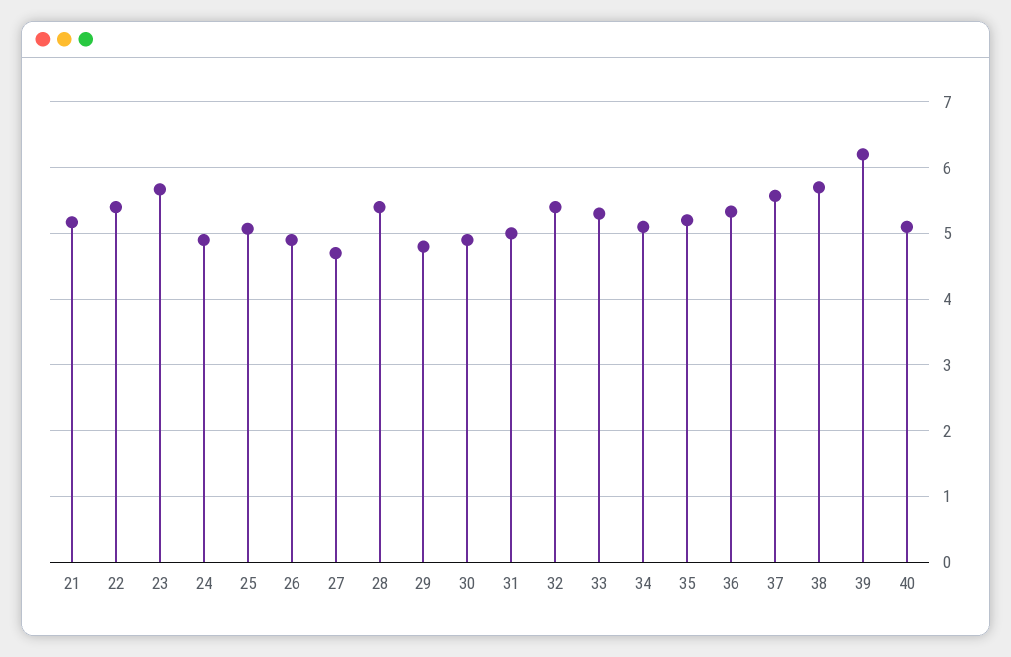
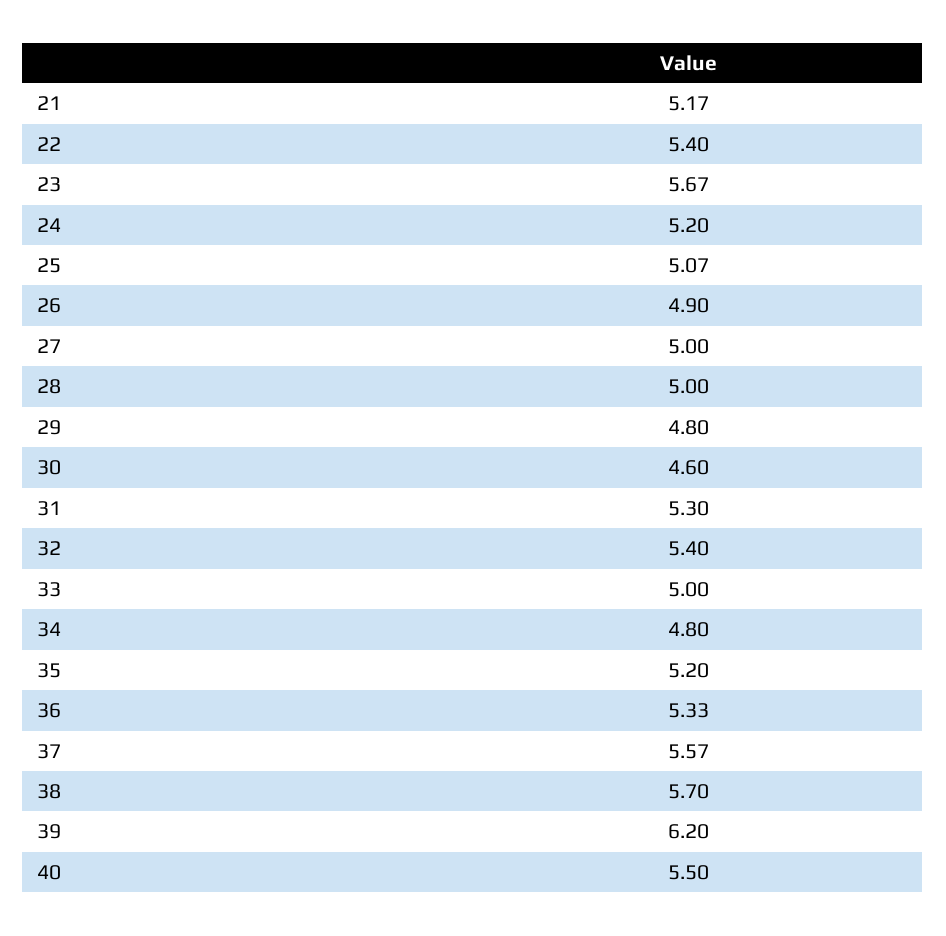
  {
    "21": 5.17,
    "22": 5.4,
    "23": 5.67,
-   "24": 4.9,
+   "24": 5.2,
    "25": 5.07,
    "26": 4.9,
-   "27": 4.7,
+   "27": 5,
-   "28": 5.4,
+   "28": 5,
    "29": 4.8,
-   "30": 4.9,
+   "30": 4.6,
-   "31": 5,
+   "31": 5.3,
    "32": 5.4,
-   "33": 5.3,
+   "33": 5,
-   "34": 5.1,
+   "34": 4.8,
    "35": 5.2,
    "36": 5.33,
    "37": 5.57,
    "38": 5.7,
    "39": 6.2,
-   "40": 5.1
+   "40": 5.5
  }

